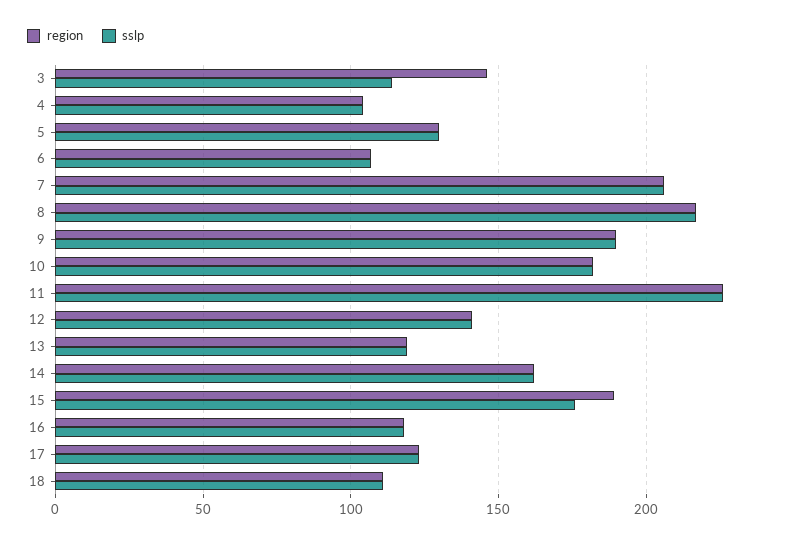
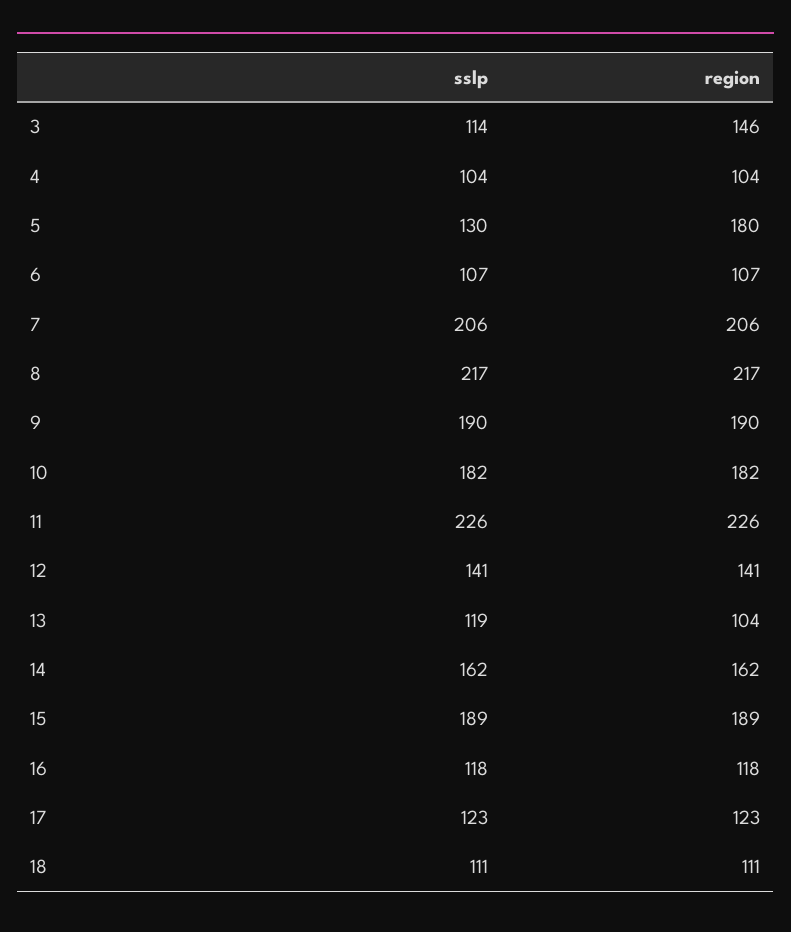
  {
    "region": {
      "3": 146,
      "4": 104,
-     "5": 130,
+     "5": 180,
      "6": 107,
      "7": 206,
      "8": 217,
      "9": 190,
      "10": 182,
      "11": 226,
      "12": 141,
-     "13": 120,
+     "13": 104,
      "14": 162,
      "15": 189,
      "16": 118,
      "17": 123,
      "18": 111
    },
    "sslp": {
      "3": 114,
      "4": 104,
      "5": 130,
      "6": 107,
      "7": 206,
      "8": 217,
      "9": 190,
      "10": 182,
      "11": 226,
      "12": 141,
      "13": 119,
      "14": 162,
-     "15": 175,
+     "15": 189,
      "16": 118,
      "17": 123,
      "18": 111
    }
  }

